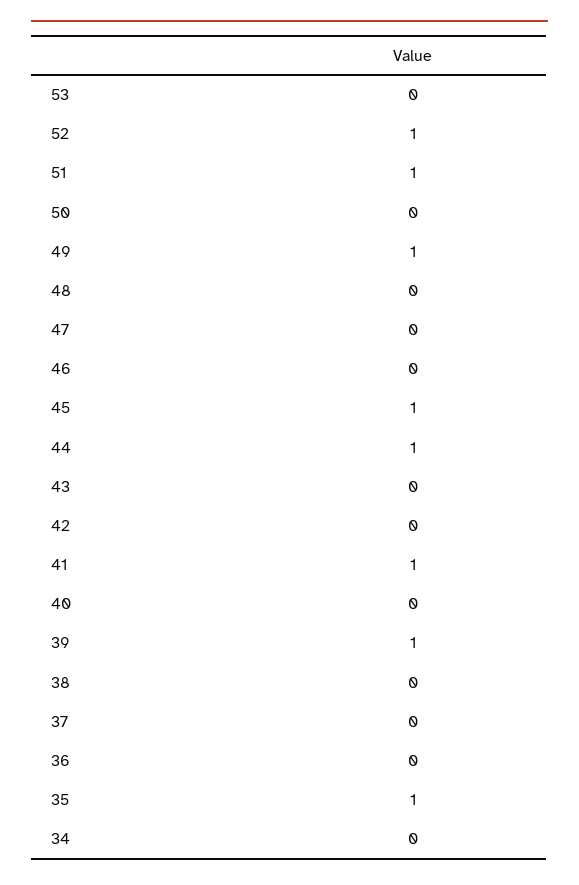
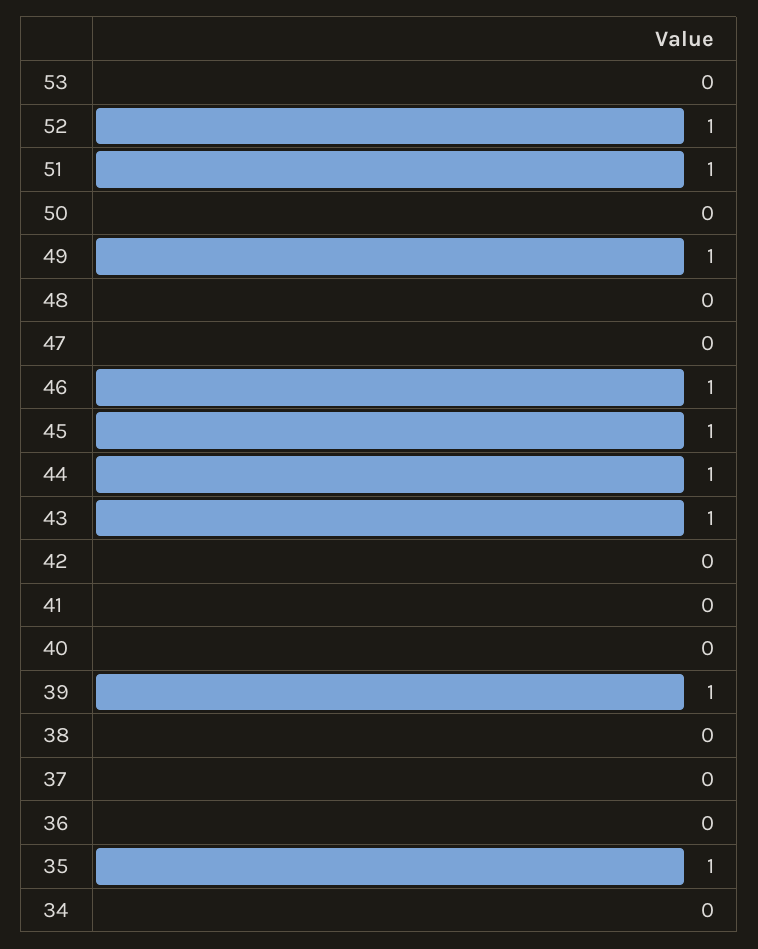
  {
    "53": 0,
    "52": 1,
    "51": 1,
    "50": 0,
    "49": 1,
    "48": 0,
    "47": 0,
-   "46": 0,
+   "46": 1,
    "45": 1,
    "44": 1,
-   "43": 0,
+   "43": 1,
    "42": 0,
-   "41": 1,
+   "41": 0,
    "40": 0,
    "39": 1,
    "38": 0,
    "37": 0,
    "36": 0,
    "35": 1,
    "34": 0
  }

